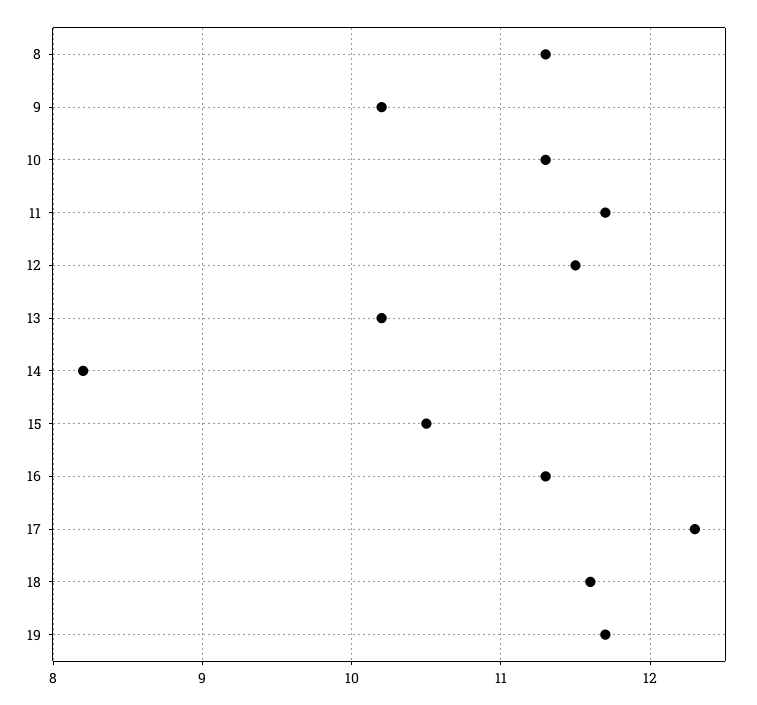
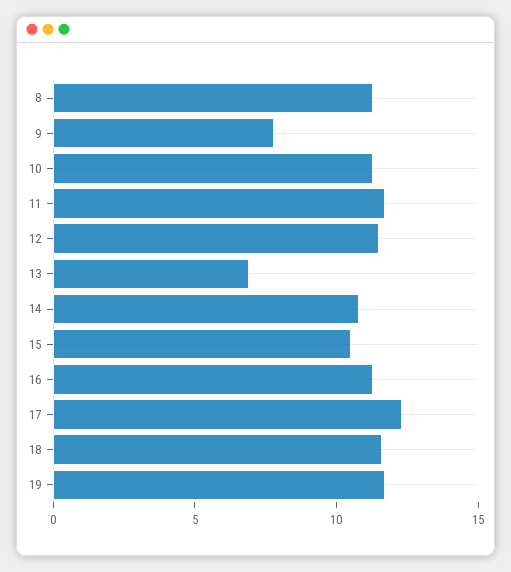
  {
    "8": 11.3,
-   "9": 10.2,
+   "9": 8,
    "10": 11.3,
    "11": 11.7,
    "12": 11.5,
-   "13": 10.2,
+   "13": 7,
-   "14": 8.2,
+   "14": 11,
    "15": 10.5,
    "16": 11.3,
    "17": 12.3,
    "18": 11.6,
    "19": 11.7
  }

